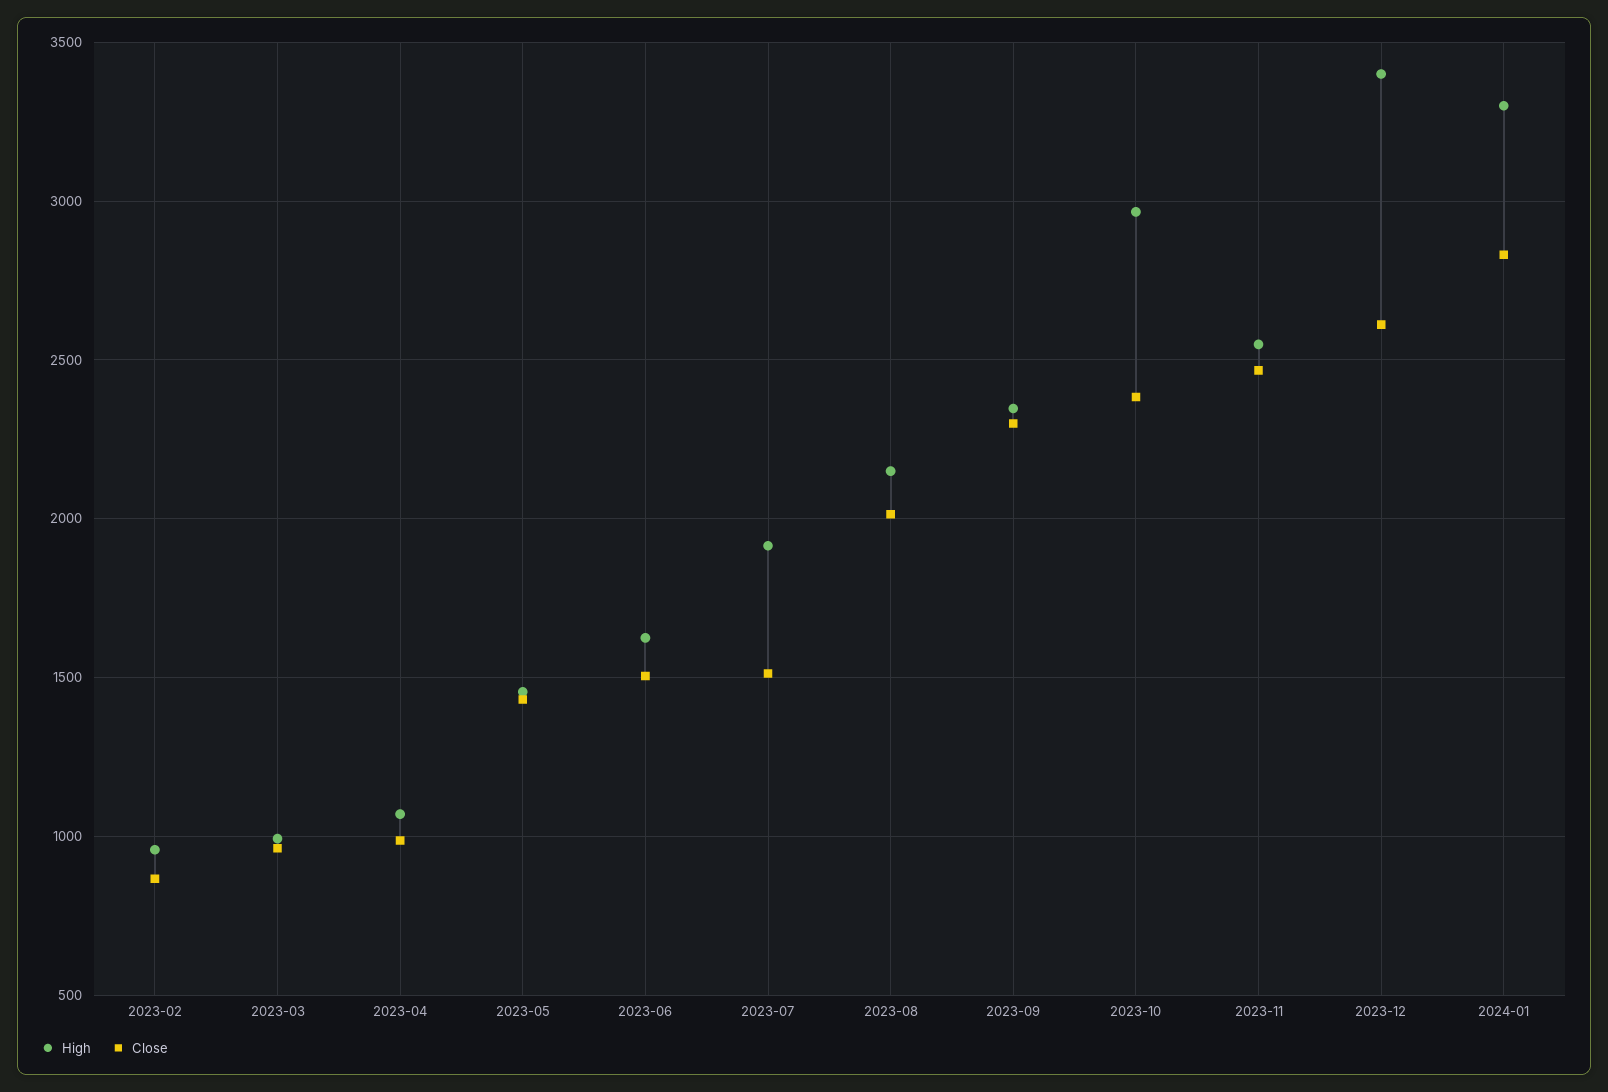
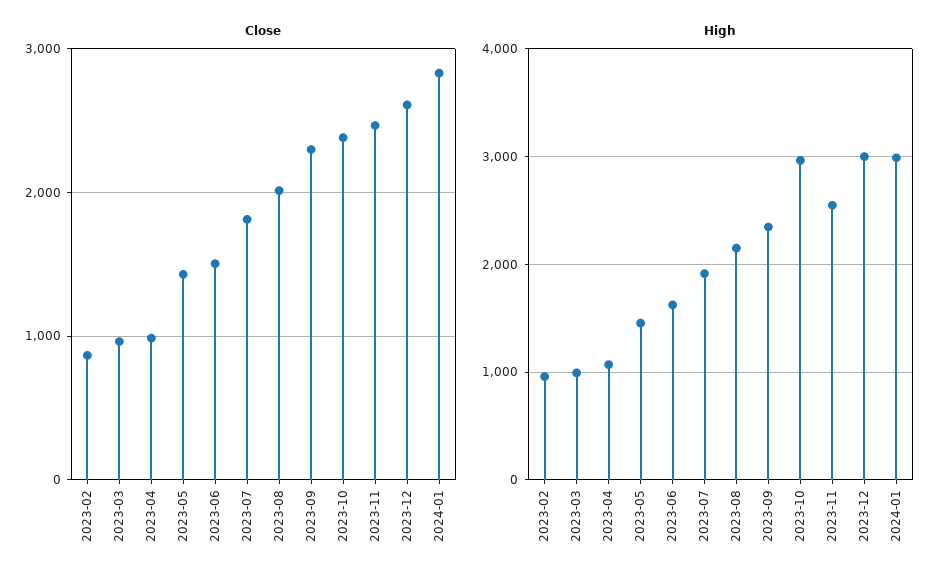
  {
    "High": {
      "2023-02": 950,
      "2023-03": 1000,
      "2023-04": 1050,
      "2023-05": 1450,
      "2023-06": 1650,
      "2023-07": 1900,
      "2023-08": 2150,
      "2023-09": 2350,
      "2023-10": 2950,
      "2023-11": 2550,
-     "2023-12": 3400,
+     "2023-12": 3000,
-     "2024-01": 3300
+     "2024-01": 3000
    },
    "Close": {
      "2023-02": 850,
      "2023-03": 950,
      "2023-04": 1000,
      "2023-05": 1450,
      "2023-06": 1500,
-     "2023-07": 1500,
+     "2023-07": 1800,
      "2023-08": 2000,
      "2023-09": 2300,
      "2023-10": 2400,
      "2023-11": 2450,
      "2023-12": 2600,
      "2024-01": 2850
    }
  }

